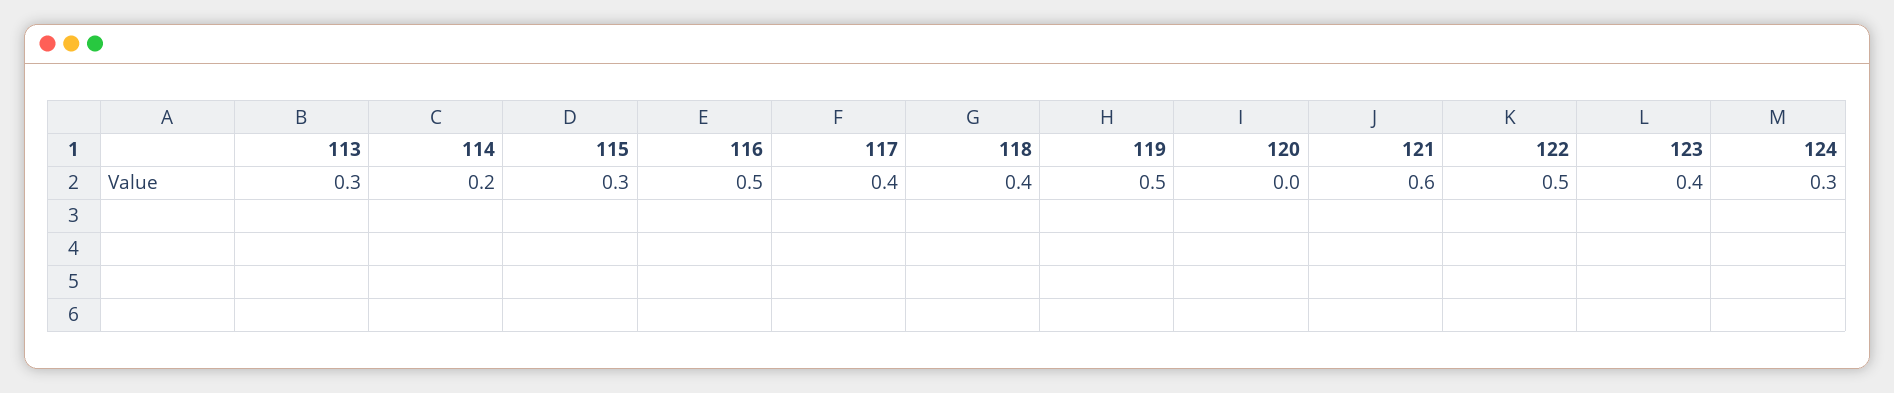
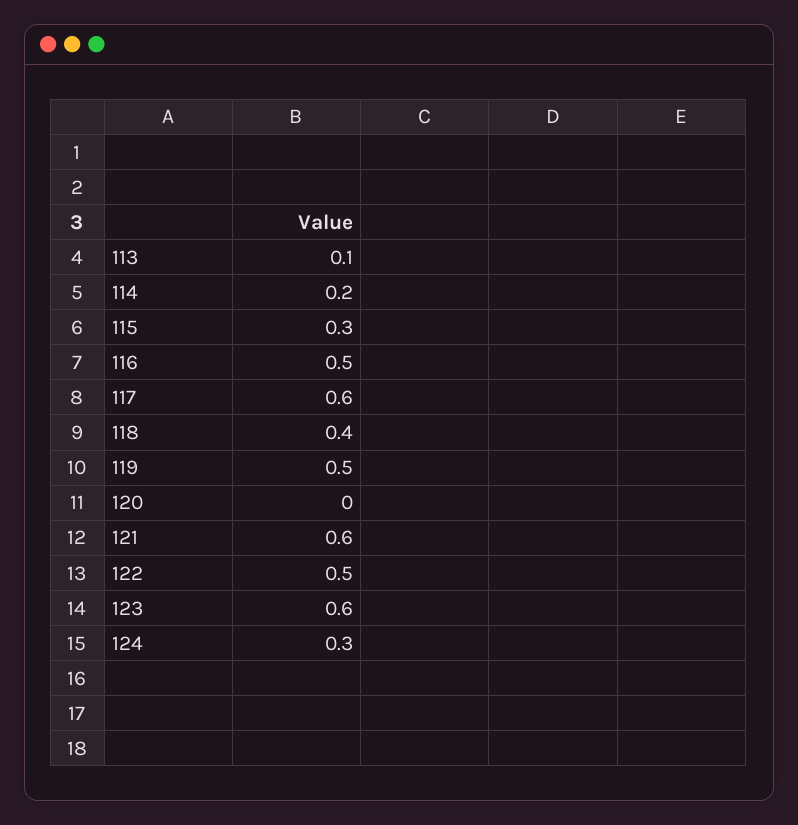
  {
-   "113": 0.3,
+   "113": 0.1,
    "114": 0.2,
    "115": 0.3,
    "116": 0.5,
-   "117": 0.4,
+   "117": 0.6,
    "118": 0.4,
    "119": 0.5,
    "120": 0,
    "121": 0.6,
    "122": 0.5,
-   "123": 0.4,
+   "123": 0.6,
    "124": 0.3
  }

